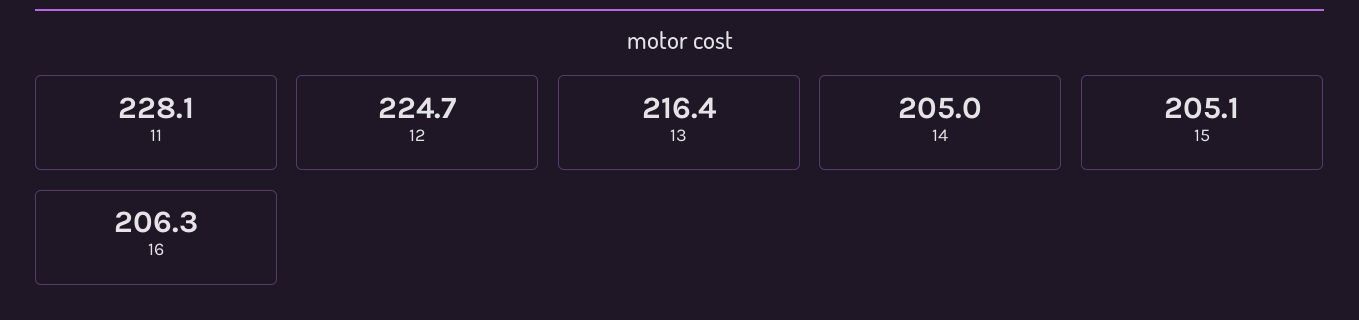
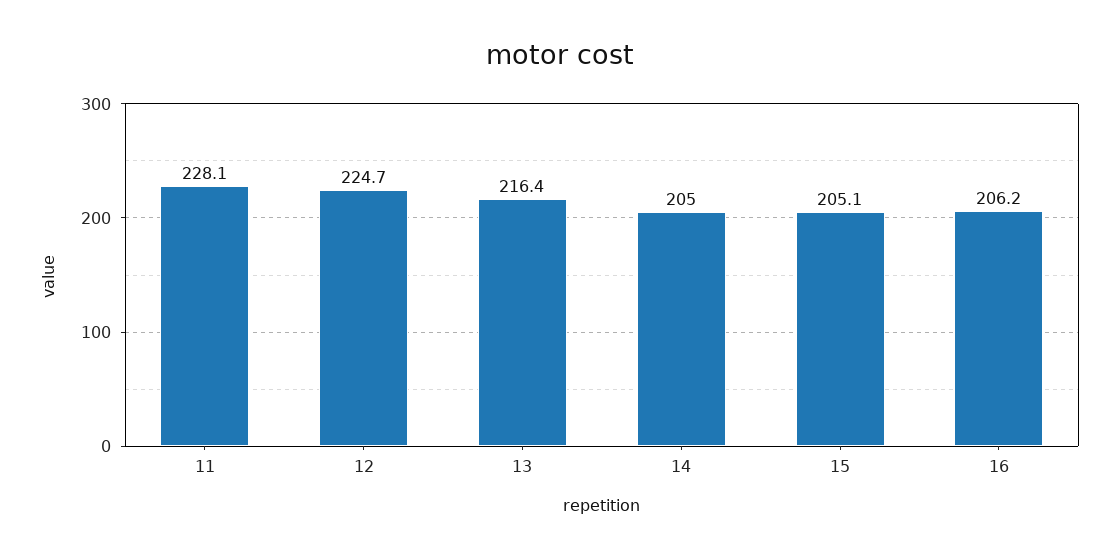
  {
    "11": 228.1,
    "12": 224.7,
    "13": 216.4,
    "14": 205,
    "15": 205.1,
-   "16": 206.3
+   "16": 206.2
  }

